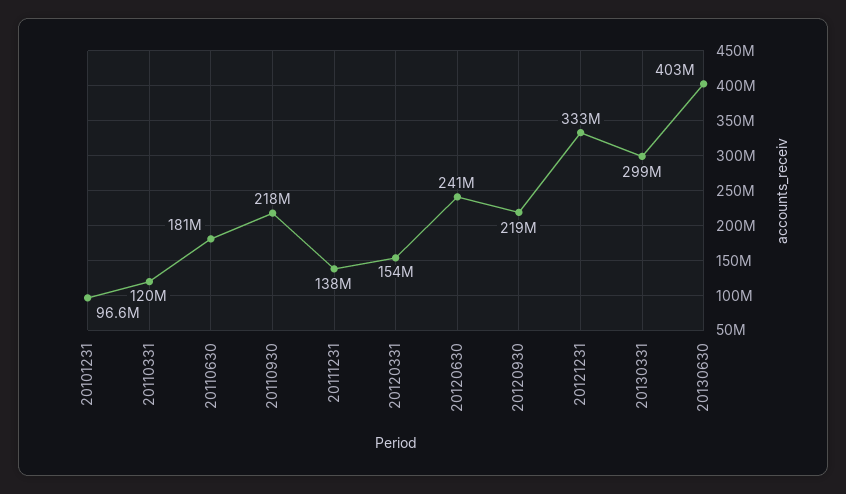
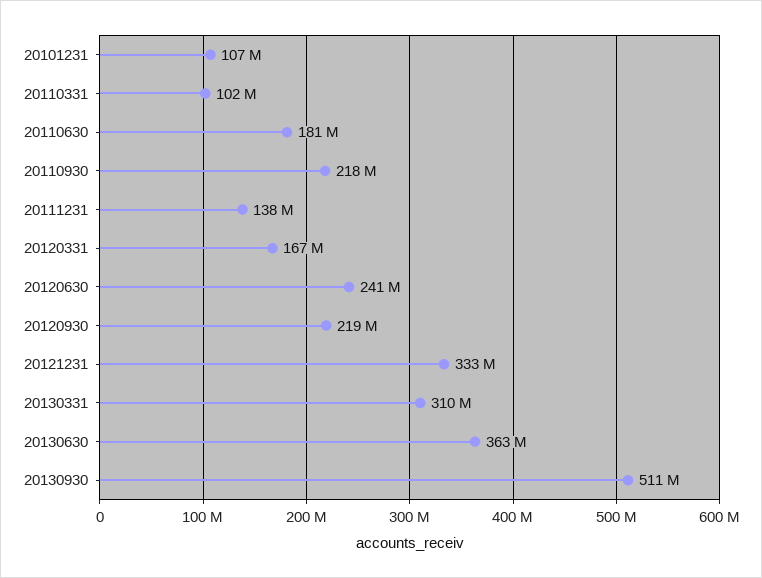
  {
-   "20101231": 96600000,
+   "20101231": 107000000,
-   "20110331": 120000000,
+   "20110331": 102000000,
    "20110630": 181000000,
    "20110930": 218000000,
    "20111231": 138000000,
-   "20120331": 154000000,
+   "20120331": 167000000,
    "20120630": 241000000,
    "20120930": 219000000,
    "20121231": 333000000,
-   "20130331": 299000000,
+   "20130331": 310000000,
-   "20130630": 403000000
+   "20130630": 363000000,
+   "20130930": 511000000
  }

